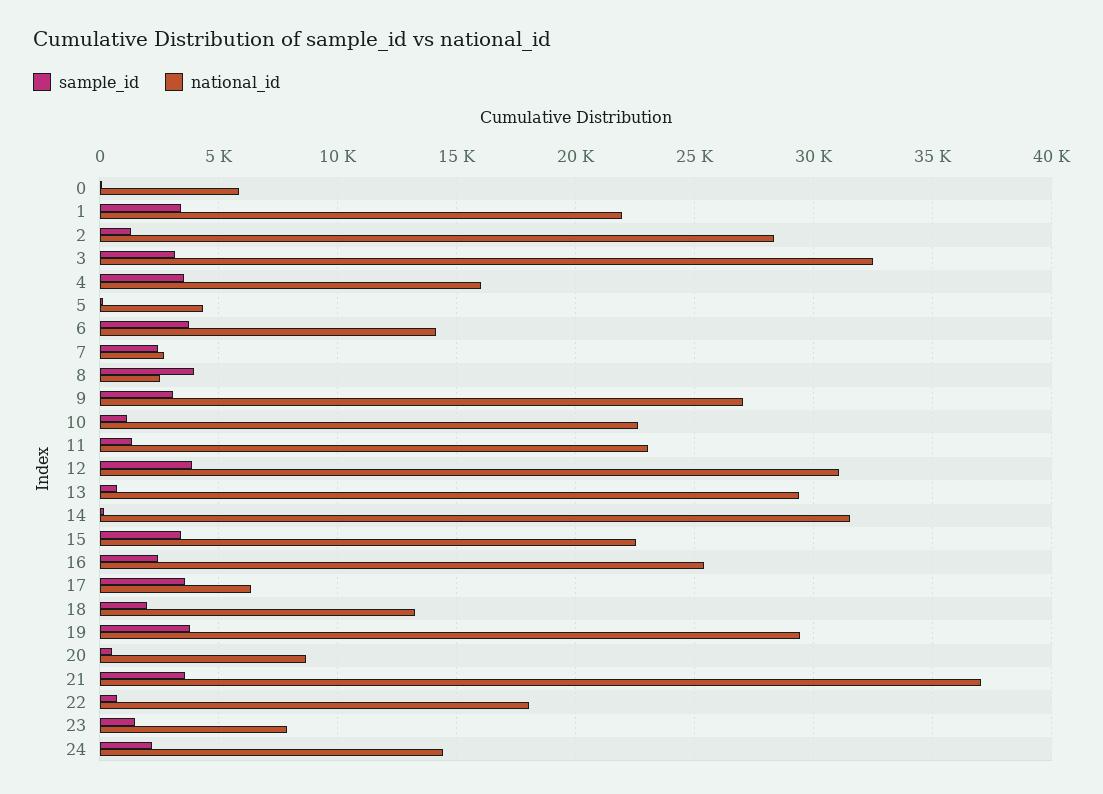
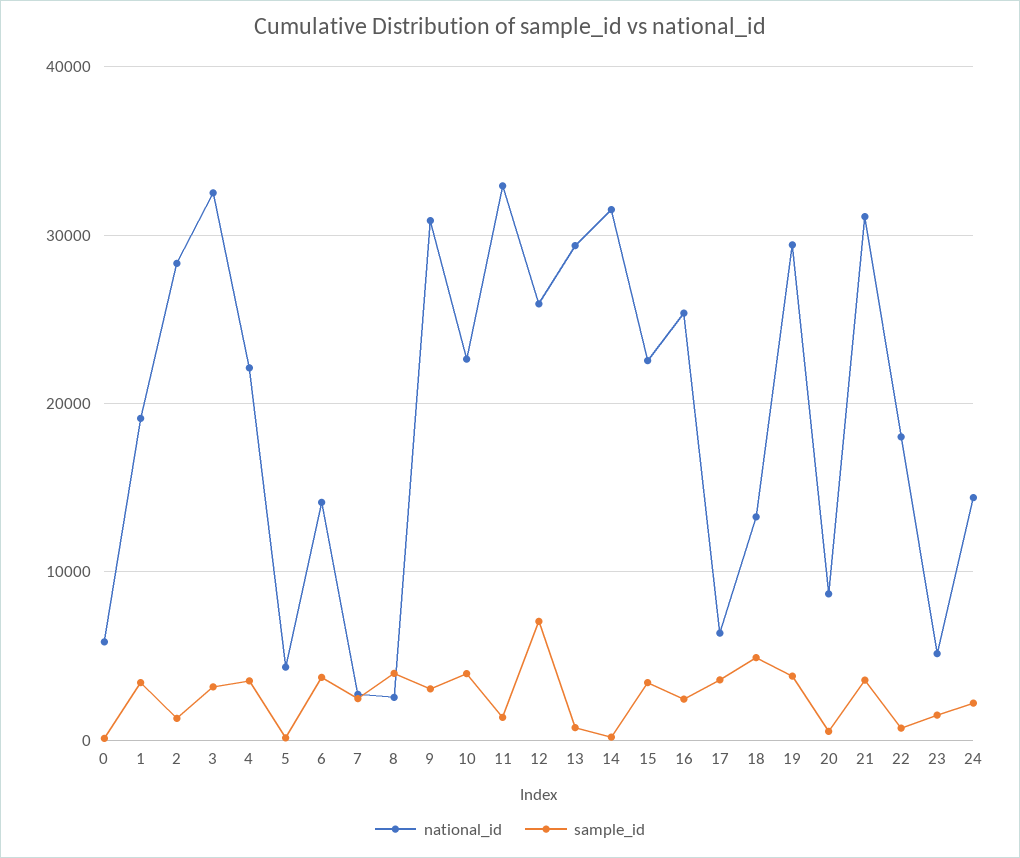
  {
    "sample_id": {
      "0": 0,
      "1": 3500,
      "2": 1500,
      "3": 3000,
      "4": 3500,
      "5": 0,
      "6": 3500,
      "7": 2500,
      "8": 4000,
      "9": 3000,
-     "10": 1000,
+     "10": 4000,
      "11": 1500,
-     "12": 4000,
+     "12": 7000,
      "13": 500,
      "14": 0,
      "15": 3500,
      "16": 2500,
      "17": 3500,
-     "18": 2000,
+     "18": 5000,
      "19": 4000,
      "20": 500,
      "21": 3500,
      "22": 500,
      "23": 1500,
      "24": 2000
    },
    "national_id": {
      "0": 6000,
-     "1": 22000,
+     "1": 19000,
      "2": 28500,
      "3": 32500,
-     "4": 16000,
+     "4": 22000,
      "5": 4500,
      "6": 14000,
      "7": 2500,
      "8": 2500,
-     "9": 27000,
+     "9": 31000,
      "10": 22500,
-     "11": 23000,
+     "11": 33000,
-     "12": 31000,
+     "12": 26000,
      "13": 29500,
      "14": 31500,
      "15": 22500,
      "16": 25500,
      "17": 6500,
      "18": 13500,
      "19": 29500,
      "20": 8500,
-     "21": 37000,
+     "21": 31000,
      "22": 18000,
-     "23": 8000,
+     "23": 5000,
      "24": 14500
    }
  }

